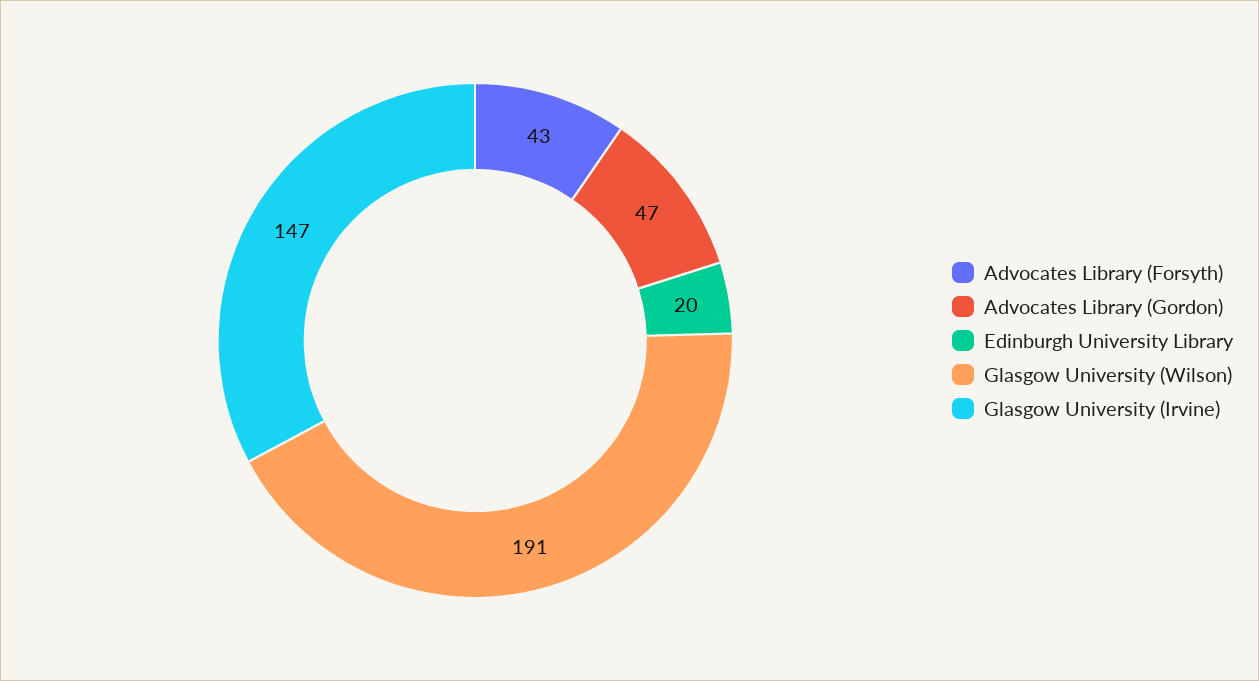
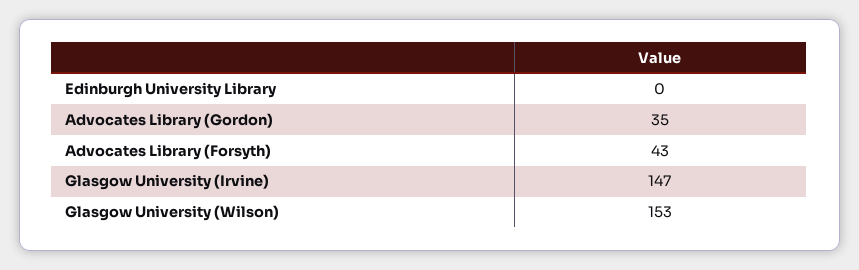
  {
    "Advocates Library (Forsyth)": 43,
-   "Advocates Library (Gordon)": 47,
+   "Advocates Library (Gordon)": 35,
-   "Edinburgh University Library": 20,
+   "Edinburgh University Library": 0,
-   "Glasgow University (Wilson)": 191,
+   "Glasgow University (Wilson)": 153,
    "Glasgow University (Irvine)": 147
  }

